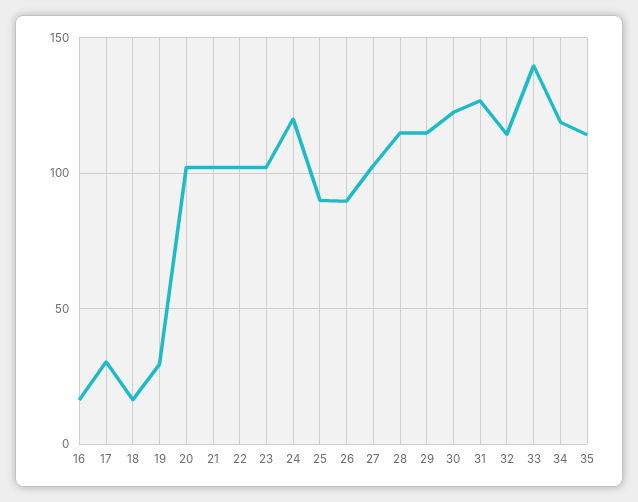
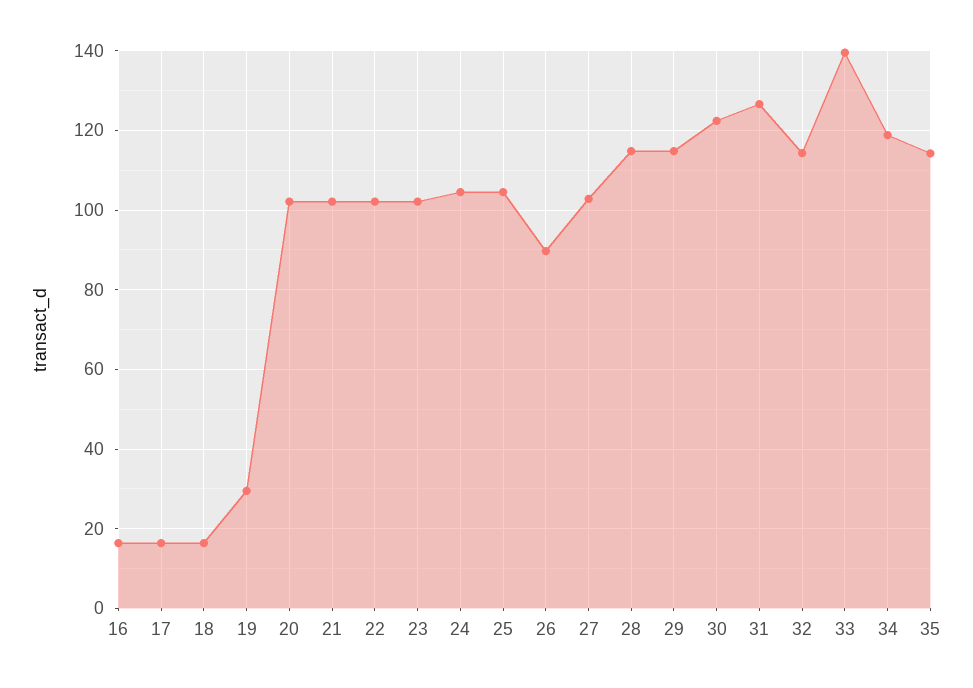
  {
    "16": 16,
-   "17": 30,
+   "17": 16,
    "18": 16,
    "19": 30,
    "20": 102,
    "21": 102,
    "22": 102,
    "23": 102,
-   "24": 120,
+   "24": 104,
-   "25": 90,
+   "25": 104,
    "26": 90,
    "27": 102,
    "28": 114,
    "29": 114,
    "30": 122,
    "31": 126,
    "32": 114,
    "33": 140,
    "34": 118,
    "35": 114
  }

